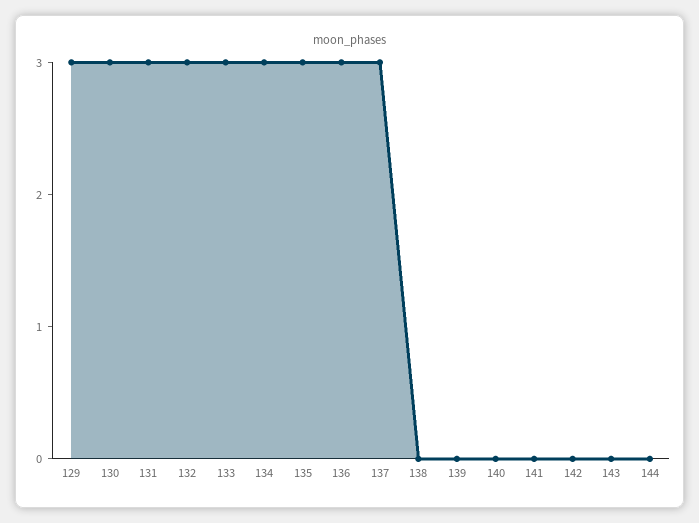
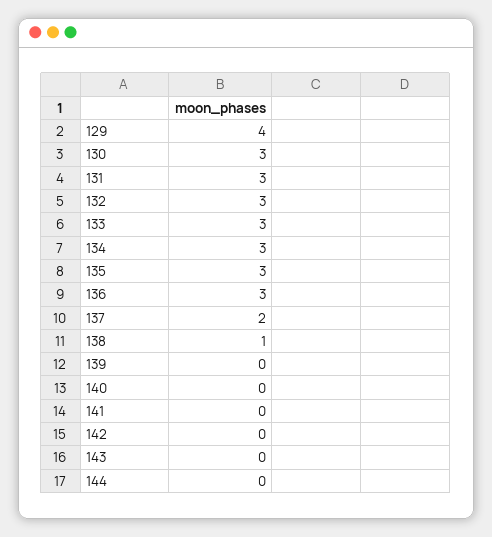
  {
-   "129": 3,
+   "129": 4,
    "130": 3,
    "131": 3,
    "132": 3,
    "133": 3,
    "134": 3,
    "135": 3,
    "136": 3,
-   "137": 3,
+   "137": 2,
-   "138": 0,
+   "138": 1,
    "139": 0,
    "140": 0,
    "141": 0,
    "142": 0,
    "143": 0,
    "144": 0
  }

